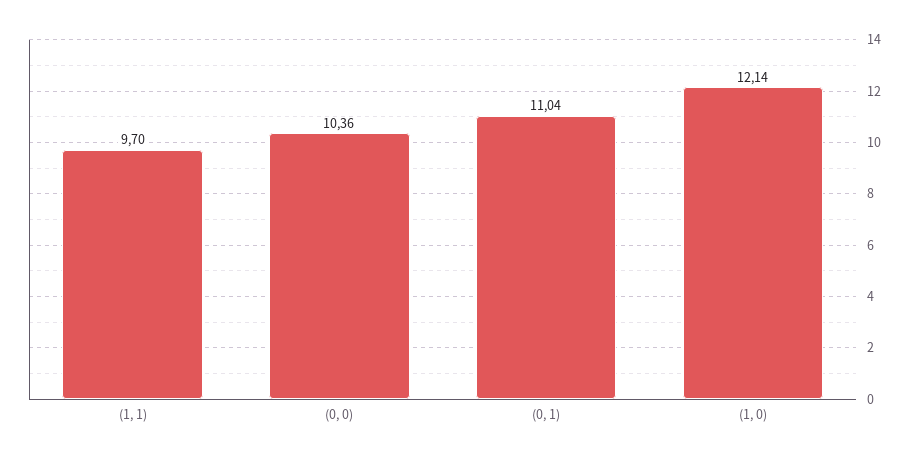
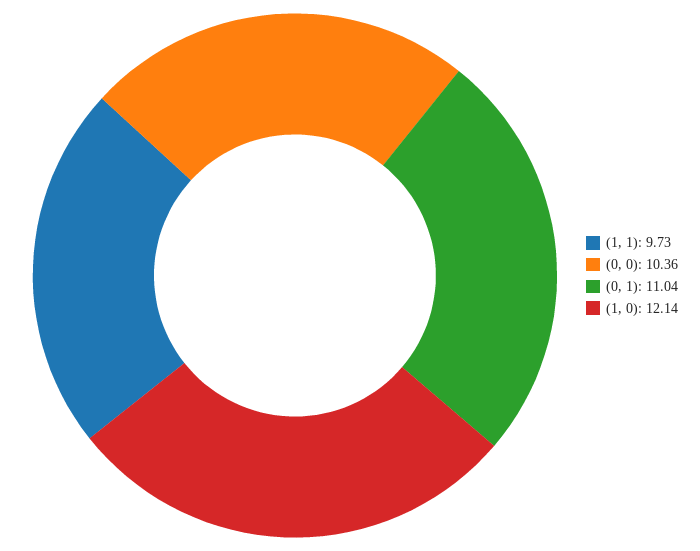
  {
-   "(1, 1)": 9.7,
+   "(1, 1)": 9.73,
    "(0, 0)": 10.36,
    "(0, 1)": 11.04,
    "(1, 0)": 12.14
  }

